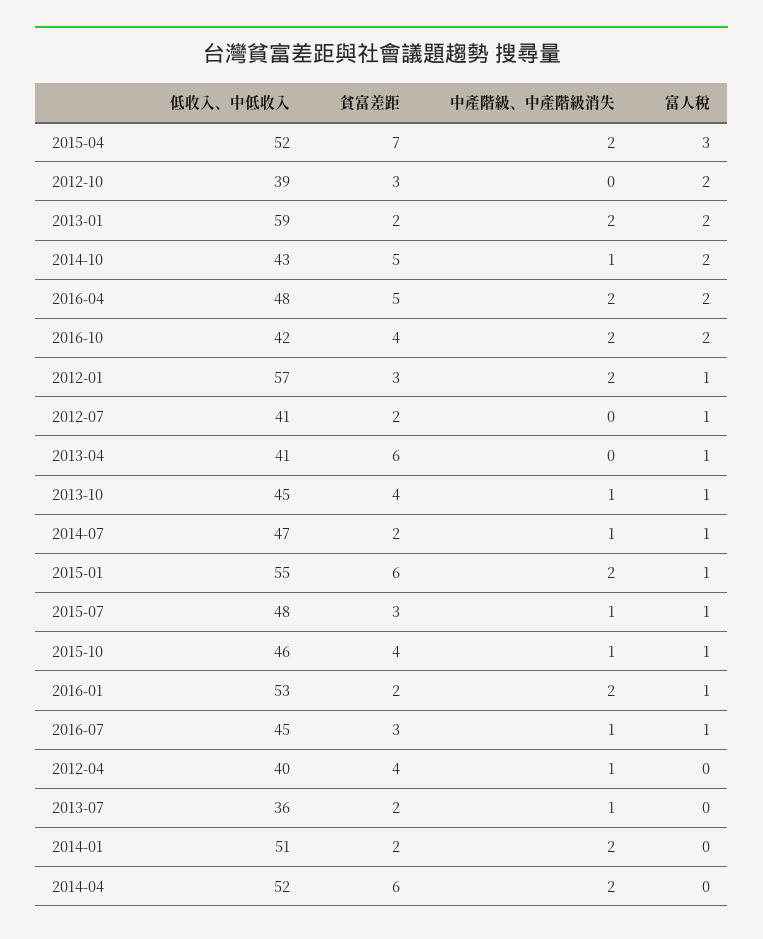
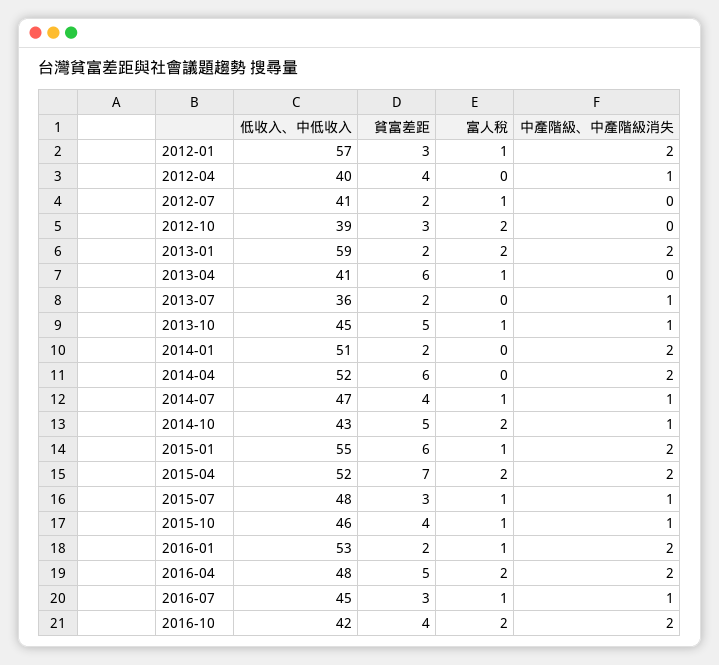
  {
    "低收入、中低收入": {
      "2015-04": 52,
      "2012-10": 39,
      "2013-01": 59,
      "2014-10": 43,
      "2016-04": 48,
      "2016-10": 42,
      "2012-01": 57,
      "2012-07": 41,
      "2013-04": 41,
      "2013-10": 45,
      "2014-07": 47,
      "2015-01": 55,
      "2015-07": 48,
      "2015-10": 46,
      "2016-01": 53,
      "2016-07": 45,
      "2012-04": 40,
      "2013-07": 36,
      "2014-01": 51,
      "2014-04": 52
    },
    "貧富差距": {
      "2015-04": 7,
      "2012-10": 3,
      "2013-01": 2,
      "2014-10": 5,
      "2016-04": 5,
      "2016-10": 4,
      "2012-01": 3,
      "2012-07": 2,
      "2013-04": 6,
-     "2013-10": 4,
+     "2013-10": 5,
-     "2014-07": 2,
+     "2014-07": 4,
      "2015-01": 6,
      "2015-07": 3,
      "2015-10": 4,
      "2016-01": 2,
      "2016-07": 3,
      "2012-04": 4,
      "2013-07": 2,
      "2014-01": 2,
      "2014-04": 6
    },
    "中產階級、中產階級消失": {
      "2015-04": 2,
      "2012-10": 0,
      "2013-01": 2,
      "2014-10": 1,
      "2016-04": 2,
      "2016-10": 2,
      "2012-01": 2,
      "2012-07": 0,
      "2013-04": 0,
      "2013-10": 1,
      "2014-07": 1,
      "2015-01": 2,
      "2015-07": 1,
      "2015-10": 1,
      "2016-01": 2,
      "2016-07": 1,
      "2012-04": 1,
      "2013-07": 1,
      "2014-01": 2,
      "2014-04": 2
    },
    "富人稅": {
-     "2015-04": 3,
+     "2015-04": 2,
      "2012-10": 2,
      "2013-01": 2,
      "2014-10": 2,
      "2016-04": 2,
      "2016-10": 2,
      "2012-01": 1,
      "2012-07": 1,
      "2013-04": 1,
      "2013-10": 1,
      "2014-07": 1,
      "2015-01": 1,
      "2015-07": 1,
      "2015-10": 1,
      "2016-01": 1,
      "2016-07": 1,
      "2012-04": 0,
      "2013-07": 0,
      "2014-01": 0,
      "2014-04": 0
    }
  }

